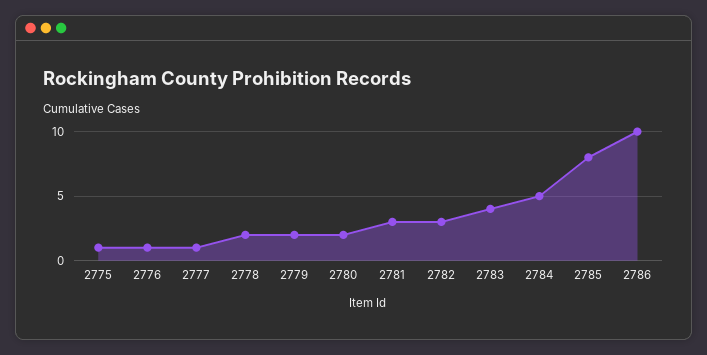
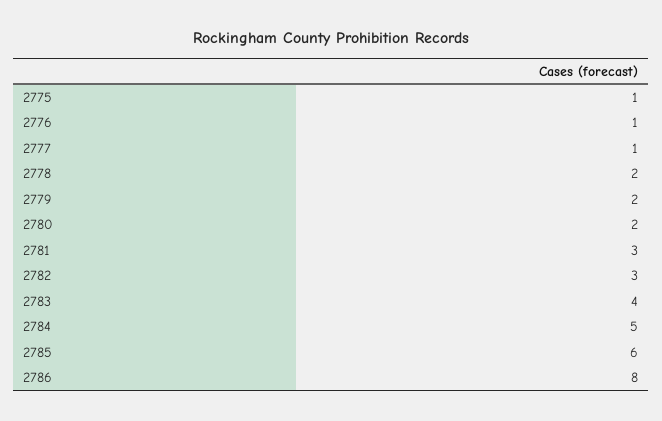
  {
    "2775": 1,
    "2776": 1,
    "2777": 1,
    "2778": 2,
    "2779": 2,
    "2780": 2,
    "2781": 3,
    "2782": 3,
    "2783": 4,
    "2784": 5,
-   "2785": 8,
+   "2785": 6,
-   "2786": 10
+   "2786": 8
  }

